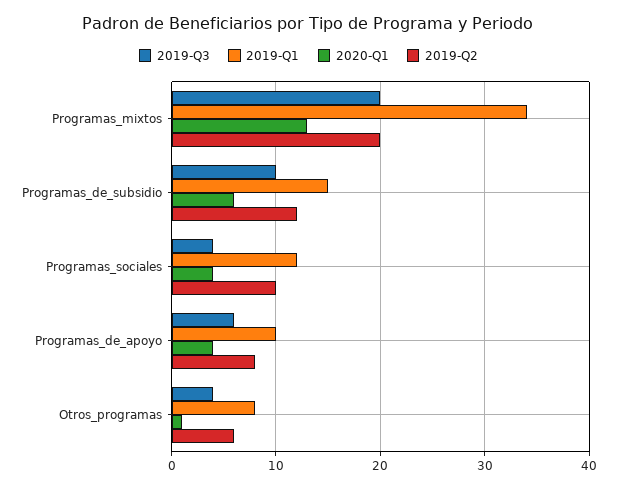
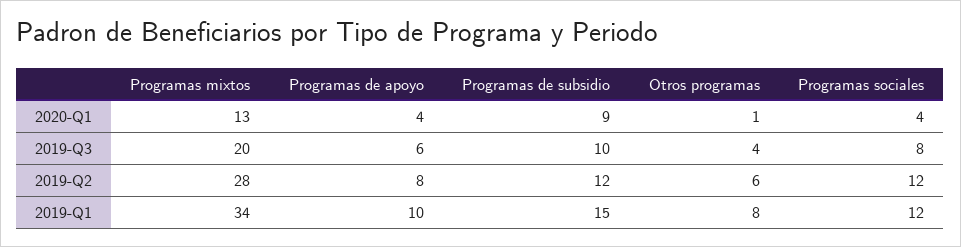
  {
    "2019-Q3": {
      "Programas_mixtos": 20,
      "Programas_de_subsidio": 10,
-     "Programas_sociales": 4,
+     "Programas_sociales": 8,
      "Programas_de_apoyo": 6,
      "Otros_programas": 4
    },
    "2019-Q1": {
      "Programas_mixtos": 34,
      "Programas_de_subsidio": 15,
      "Programas_sociales": 12,
      "Programas_de_apoyo": 10,
      "Otros_programas": 8
    },
    "2020-Q1": {
      "Programas_mixtos": 13,
-     "Programas_de_subsidio": 6,
+     "Programas_de_subsidio": 9,
      "Programas_sociales": 4,
      "Programas_de_apoyo": 4,
      "Otros_programas": 1
    },
    "2019-Q2": {
-     "Programas_mixtos": 20,
+     "Programas_mixtos": 28,
      "Programas_de_subsidio": 12,
-     "Programas_sociales": 10,
+     "Programas_sociales": 12,
      "Programas_de_apoyo": 8,
      "Otros_programas": 6
    }
  }

